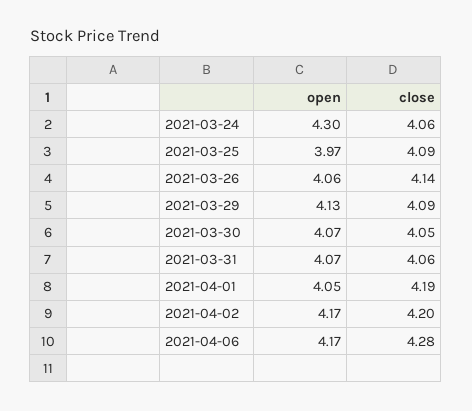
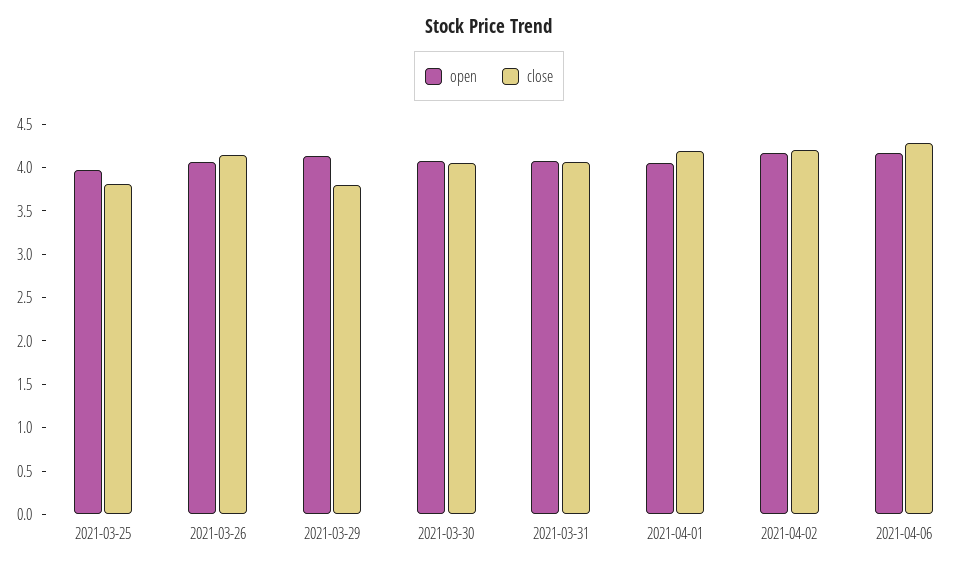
  {
    "open": {
-     "2021-03-24": 4.3,
      "2021-03-25": 3.97,
      "2021-03-26": 4.06,
      "2021-03-29": 4.13,
      "2021-03-30": 4.07,
      "2021-03-31": 4.07,
      "2021-04-01": 4.05,
      "2021-04-02": 4.17,
      "2021-04-06": 4.17
    },
    "close": {
-     "2021-03-24": 4.06,
-     "2021-03-25": 4.09,
+     "2021-03-25": 3.8,
      "2021-03-26": 4.14,
-     "2021-03-29": 4.09,
+     "2021-03-29": 3.8,
      "2021-03-30": 4.05,
      "2021-03-31": 4.06,
      "2021-04-01": 4.19,
      "2021-04-02": 4.2,
      "2021-04-06": 4.28
    }
  }

